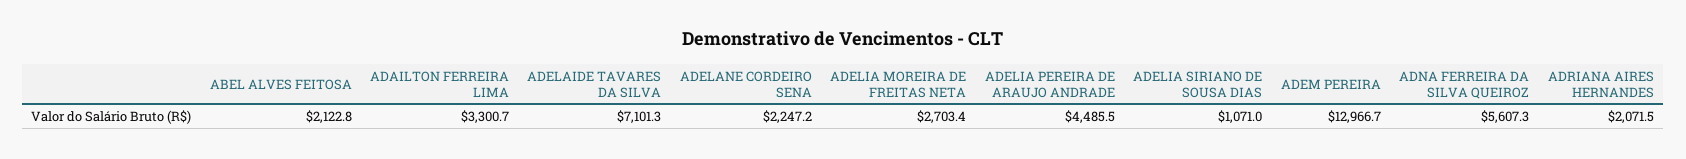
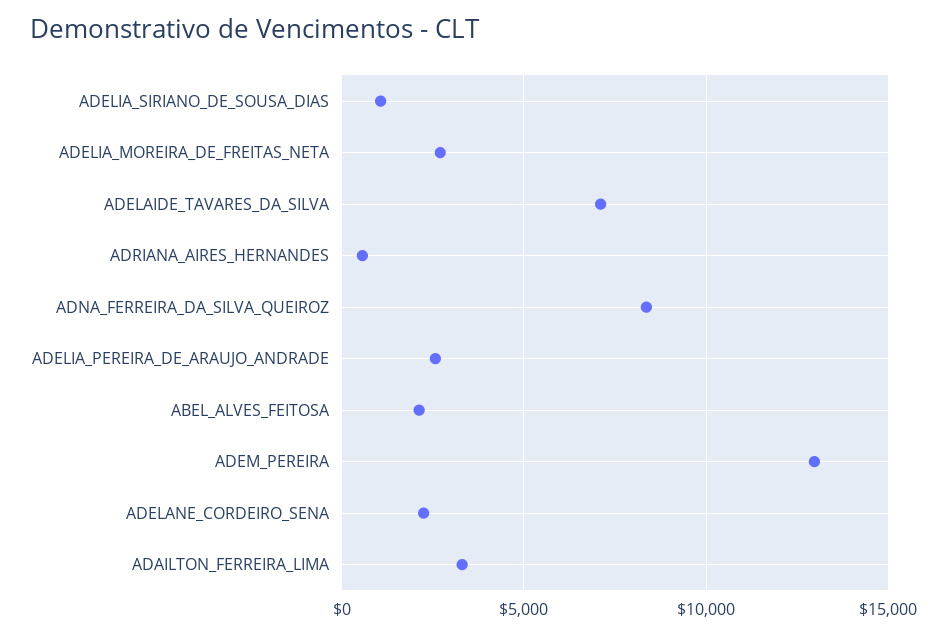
  {
    "ABEL ALVES FEITOSA": 2122.8,
    "ADAILTON FERREIRA LIMA": 3300.7,
    "ADELAIDE TAVARES DA SILVA": 7101.3,
    "ADELANE CORDEIRO SENA": 2247.2,
    "ADELIA MOREIRA DE FREITAS NETA": 2703.4,
-   "ADELIA PEREIRA DE ARAUJO ANDRADE": 4485.5,
+   "ADELIA PEREIRA DE ARAUJO ANDRADE": 2500,
    "ADELIA SIRIANO DE SOUSA DIAS": 1071,
    "ADEM PEREIRA": 12966.7,
-   "ADNA FERREIRA DA SILVA QUEIROZ": 5607.3,
+   "ADNA FERREIRA DA SILVA QUEIROZ": 8500,
-   "ADRIANA AIRES HERNANDES": 2071.5
+   "ADRIANA AIRES HERNANDES": 500
  }

